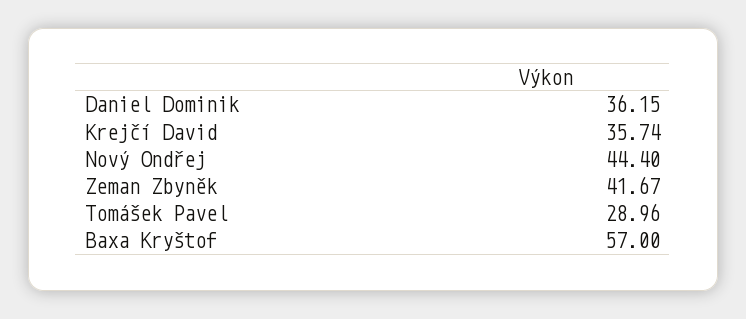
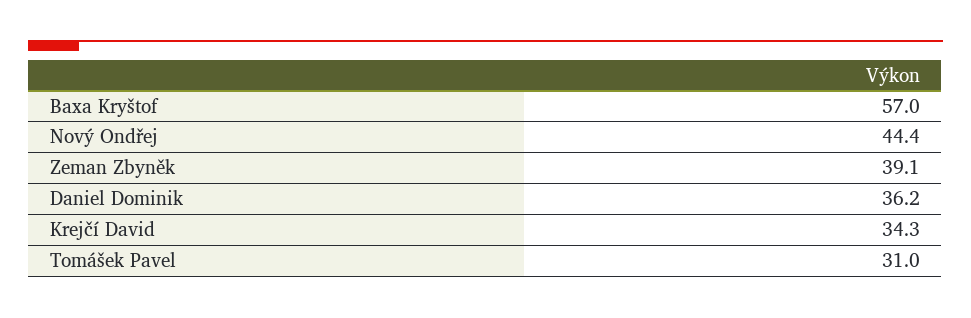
  {
    "Daniel Dominik": 36.15,
-   "Krejčí David": 35.74,
+   "Krejčí David": 34.3,
    "Nový Ondřej": 44.4,
-   "Zeman Zbyněk": 41.67,
+   "Zeman Zbyněk": 39.1,
-   "Tomášek Pavel": 28.96,
+   "Tomášek Pavel": 31,
    "Baxa Kryštof": 57
  }

